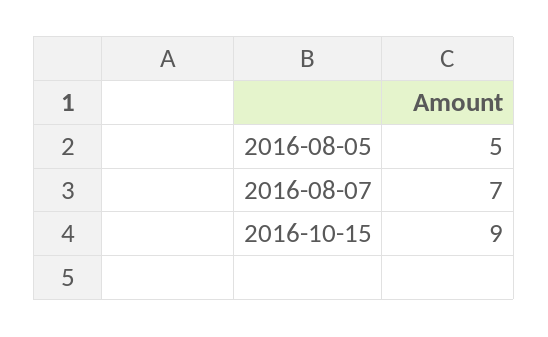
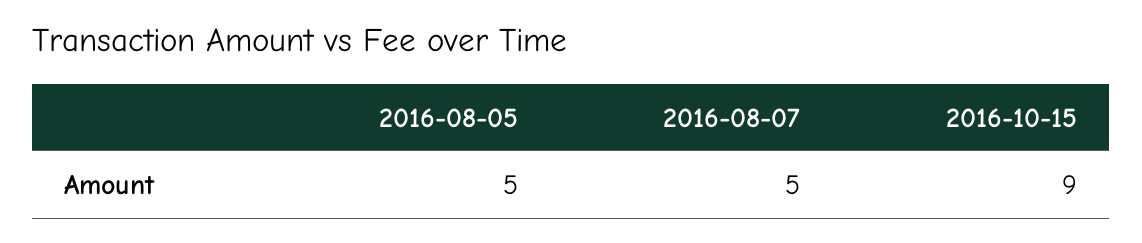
  {
    "2016-08-05": 5,
-   "2016-08-07": 7,
+   "2016-08-07": 5,
    "2016-10-15": 9
  }

